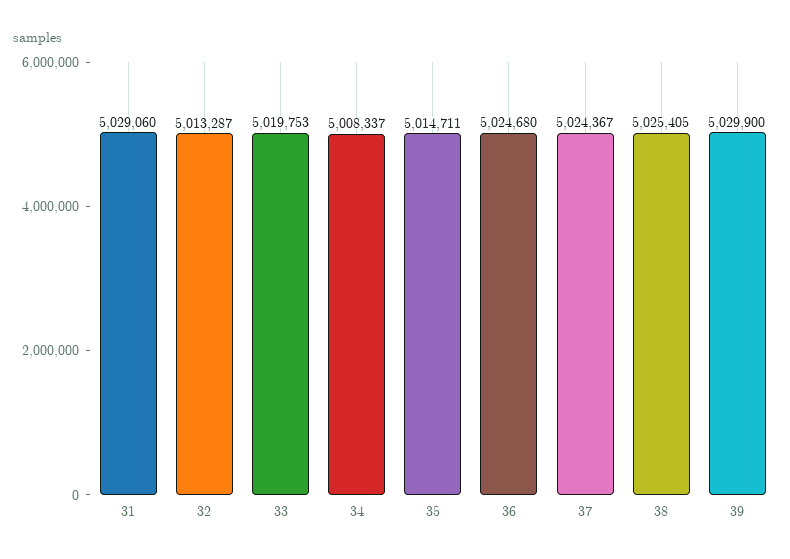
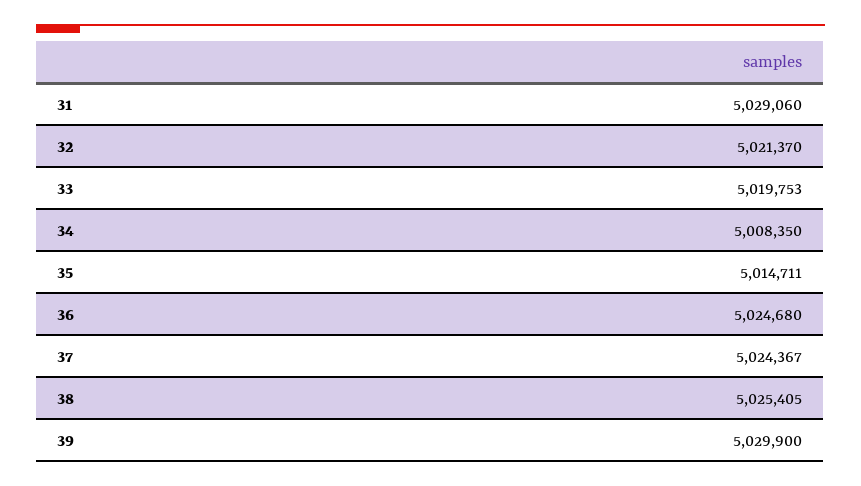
  {
    "31": 5029060,
-   "32": 5013287,
+   "32": 5021370,
    "33": 5019753,
-   "34": 5008337,
+   "34": 5008350,
    "35": 5014711,
    "36": 5024680,
    "37": 5024367,
    "38": 5025405,
    "39": 5029900
  }

